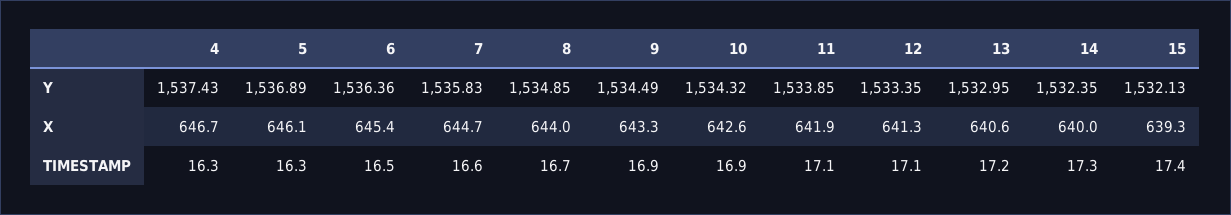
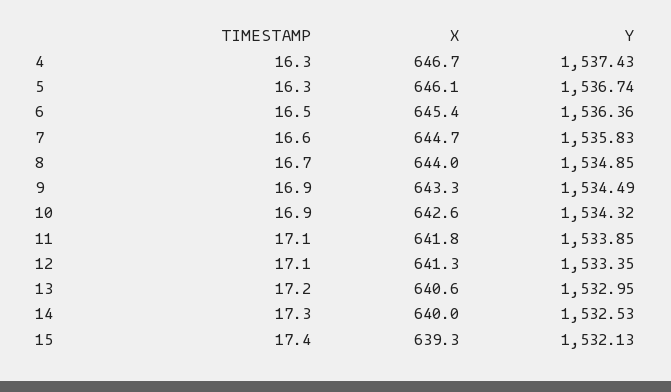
  {
    "4": {
      "Y": 1537.43,
      "X": 646.7,
      "TIMESTAMP": 16.3
    },
    "5": {
-     "Y": 1536.89,
+     "Y": 1536.74,
      "X": 646.1,
      "TIMESTAMP": 16.3
    },
    "6": {
      "Y": 1536.36,
      "X": 645.4,
      "TIMESTAMP": 16.5
    },
    "7": {
      "Y": 1535.83,
      "X": 644.7,
      "TIMESTAMP": 16.6
    },
    "8": {
      "Y": 1534.85,
      "X": 644,
      "TIMESTAMP": 16.7
    },
    "9": {
      "Y": 1534.49,
      "X": 643.3,
      "TIMESTAMP": 16.9
    },
    "10": {
      "Y": 1534.32,
      "X": 642.6,
      "TIMESTAMP": 16.9
    },
    "11": {
      "Y": 1533.85,
-     "X": 641.9,
+     "X": 641.8,
      "TIMESTAMP": 17.1
    },
    "12": {
      "Y": 1533.35,
      "X": 641.3,
      "TIMESTAMP": 17.1
    },
    "13": {
      "Y": 1532.95,
      "X": 640.6,
      "TIMESTAMP": 17.2
    },
    "14": {
-     "Y": 1532.35,
+     "Y": 1532.53,
      "X": 640,
      "TIMESTAMP": 17.3
    },
    "15": {
      "Y": 1532.13,
      "X": 639.3,
      "TIMESTAMP": 17.4
    }
  }

